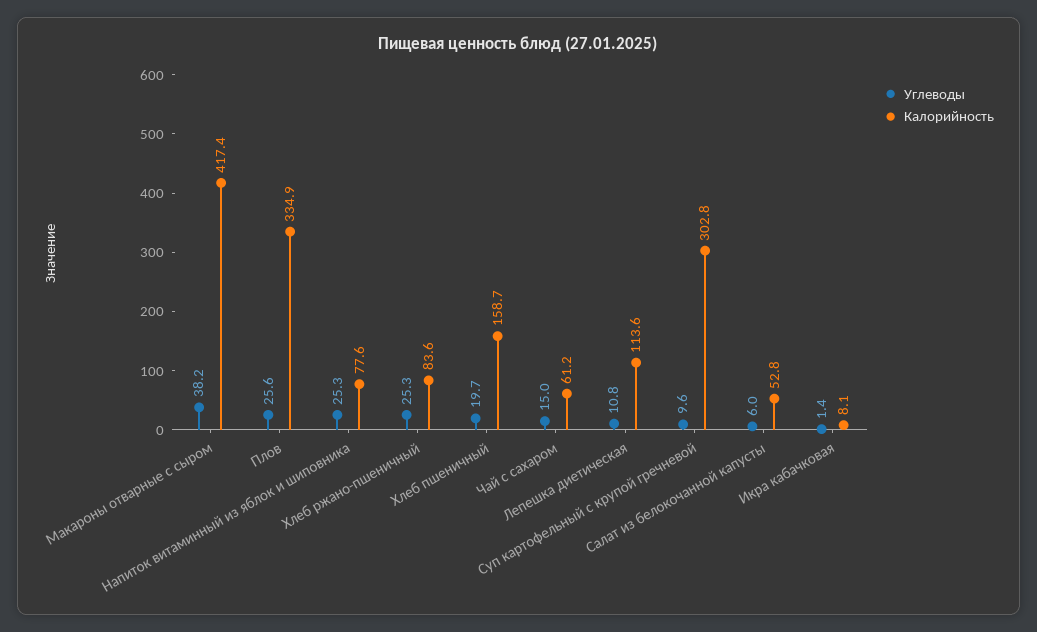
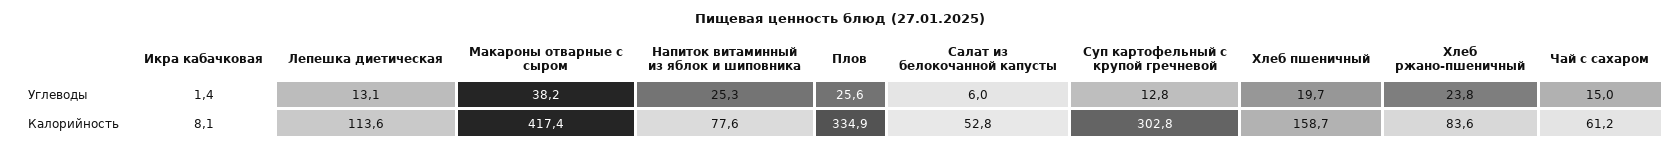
  {
    "Углеводы": {
      "Макароны отварные с сыром": 38.2,
      "Плов": 25.6,
      "Напиток витаминный из яблок и шиповника": 25.3,
-     "Хлеб ржано-пшеничный": 25.3,
+     "Хлеб ржано-пшеничный": 23.8,
      "Хлеб пшеничный": 19.7,
      "Чай с сахаром": 15,
-     "Лепешка диетическая": 10.8,
+     "Лепешка диетическая": 13.1,
-     "Суп картофельный с крупой гречневой": 9.6,
+     "Суп картофельный с крупой гречневой": 12.8,
      "Салат из белокочанной капусты": 6,
      "Икра кабачковая": 1.4
    },
    "Калорийность": {
      "Макароны отварные с сыром": 417.4,
      "Плов": 334.9,
      "Напиток витаминный из яблок и шиповника": 77.6,
      "Хлеб ржано-пшеничный": 83.6,
      "Хлеб пшеничный": 158.7,
      "Чай с сахаром": 61.2,
      "Лепешка диетическая": 113.6,
      "Суп картофельный с крупой гречневой": 302.8,
      "Салат из белокочанной капусты": 52.8,
      "Икра кабачковая": 8.1
    }
  }

